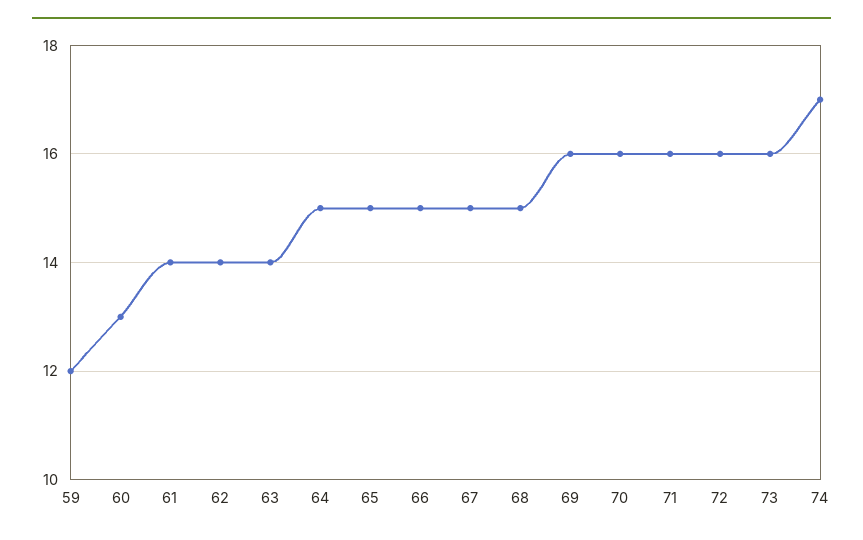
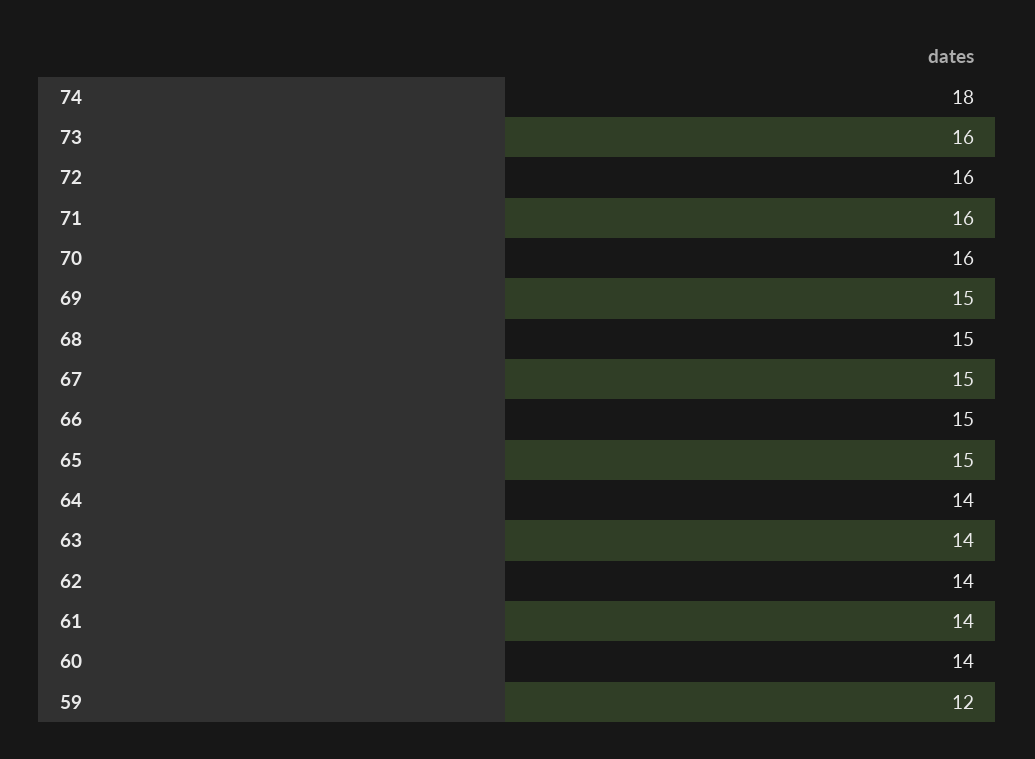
  {
    "59": 12,
-   "60": 13,
+   "60": 14,
    "61": 14,
    "62": 14,
    "63": 14,
-   "64": 15,
+   "64": 14,
    "65": 15,
    "66": 15,
    "67": 15,
    "68": 15,
-   "69": 16,
+   "69": 15,
    "70": 16,
    "71": 16,
    "72": 16,
    "73": 16,
-   "74": 17
+   "74": 18
  }

